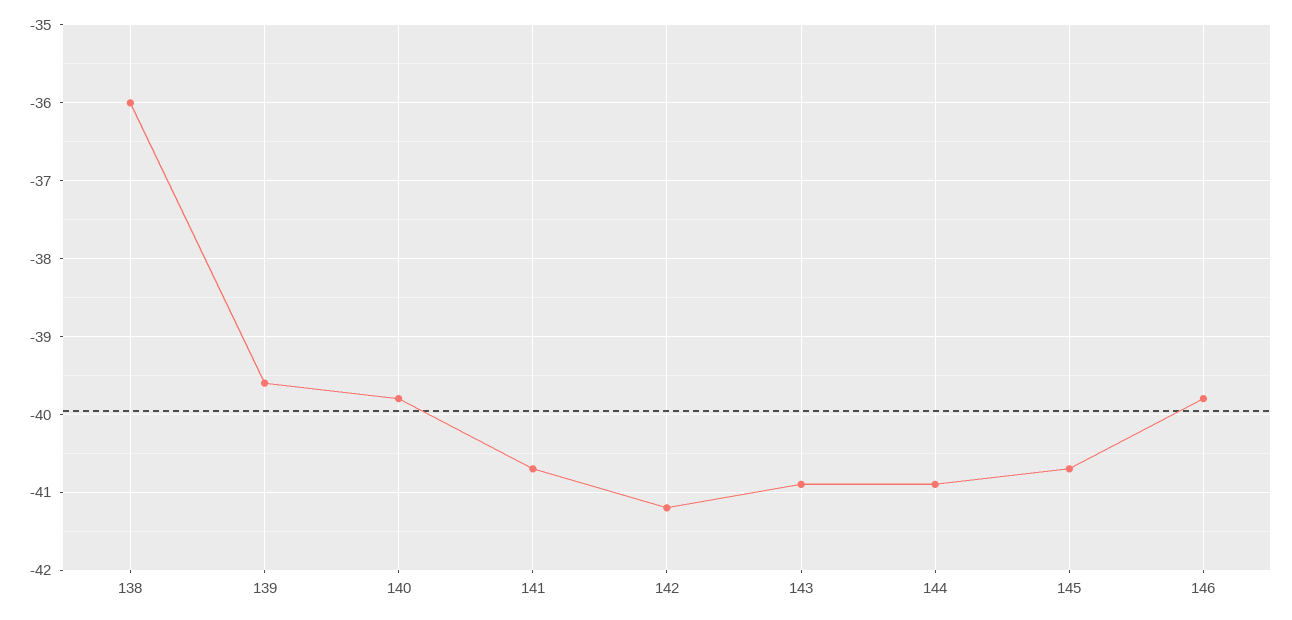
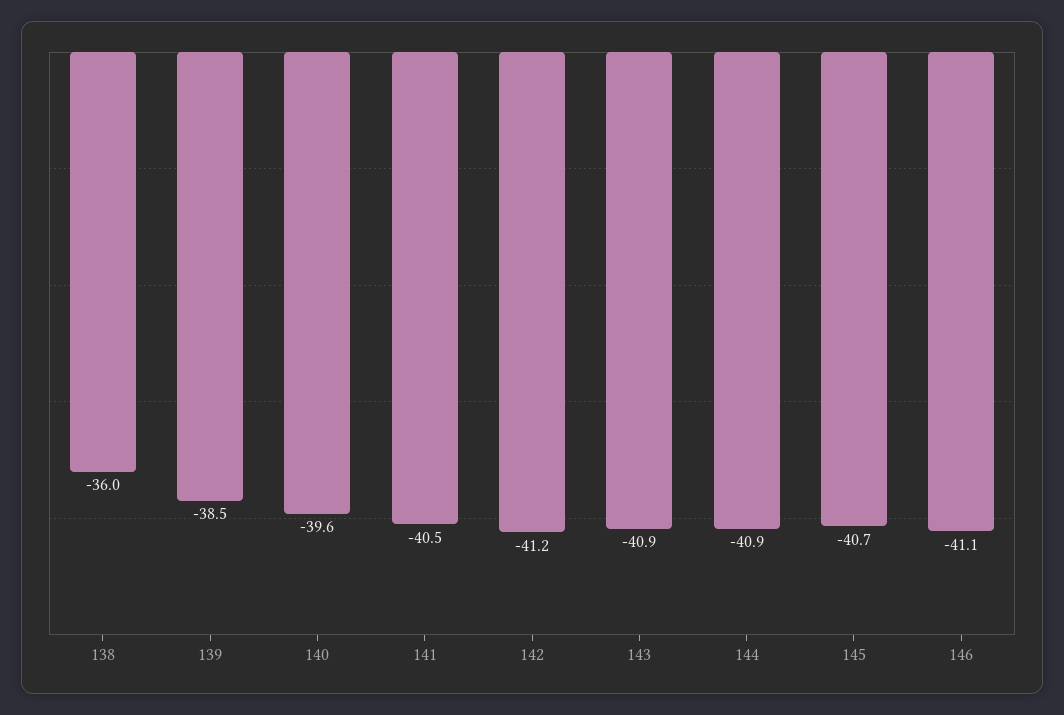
  {
    "138": -36,
-   "139": -39.6,
+   "139": -38.5,
-   "140": -39.8,
+   "140": -39.6,
-   "141": -40.7,
+   "141": -40.5,
    "142": -41.2,
    "143": -40.9,
    "144": -40.9,
    "145": -40.7,
-   "146": -39.8
+   "146": -41.1
  }

